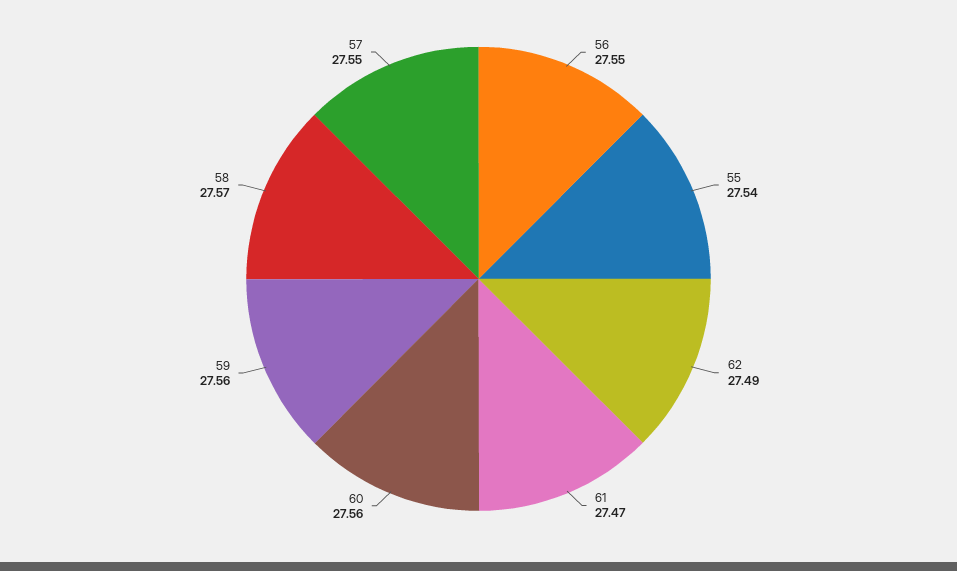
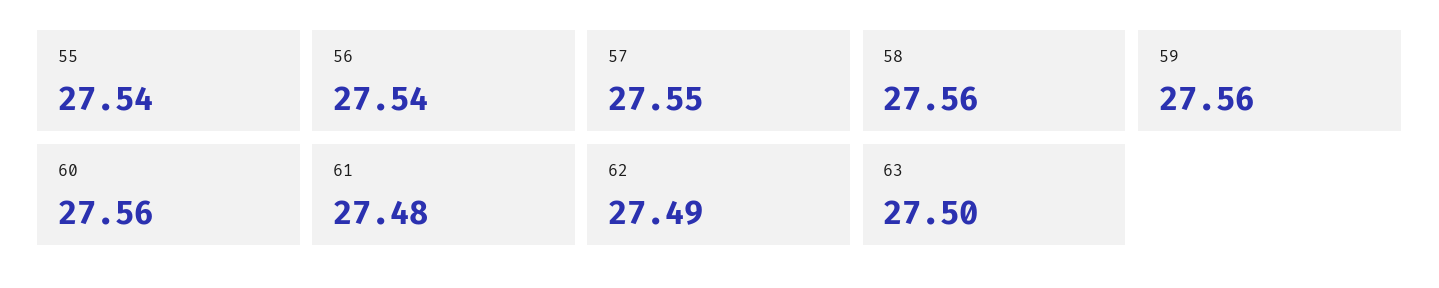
  {
-   "56": 27.55,
+   "56": 27.54,
    "55": 27.54,
    "62": 27.49,
-   "61": 27.47,
+   "61": 27.48,
    "60": 27.56,
    "59": 27.56,
-   "58": 27.57,
+   "58": 27.56,
-   "57": 27.55
+   "57": 27.55,
+   "63": 27.5
  }

